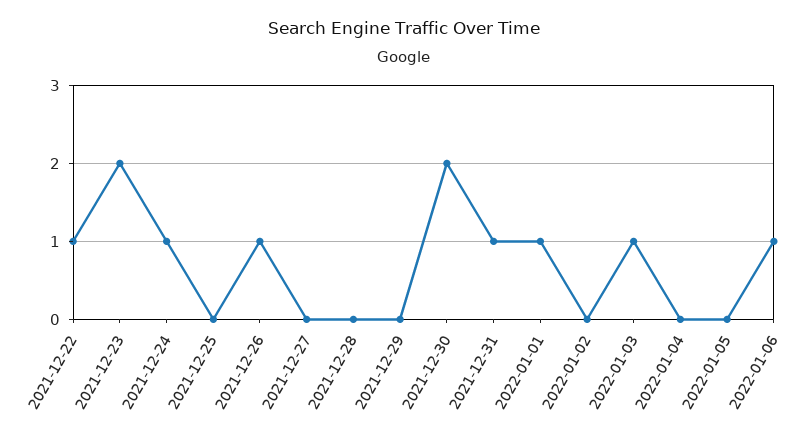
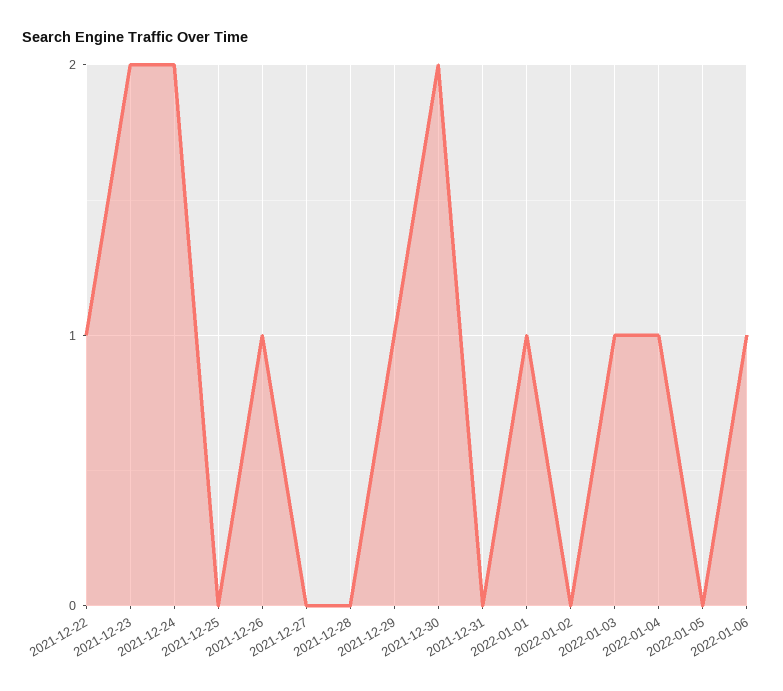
  {
    "2021-12-22": 1,
    "2021-12-23": 2,
-   "2021-12-24": 1,
+   "2021-12-24": 2,
    "2021-12-25": 0,
    "2021-12-26": 1,
    "2021-12-27": 0,
    "2021-12-28": 0,
-   "2021-12-29": 0,
+   "2021-12-29": 1,
    "2021-12-30": 2,
-   "2021-12-31": 1,
+   "2021-12-31": 0,
    "2022-01-01": 1,
    "2022-01-02": 0,
    "2022-01-03": 1,
-   "2022-01-04": 0,
+   "2022-01-04": 1,
    "2022-01-05": 0,
    "2022-01-06": 1
  }

